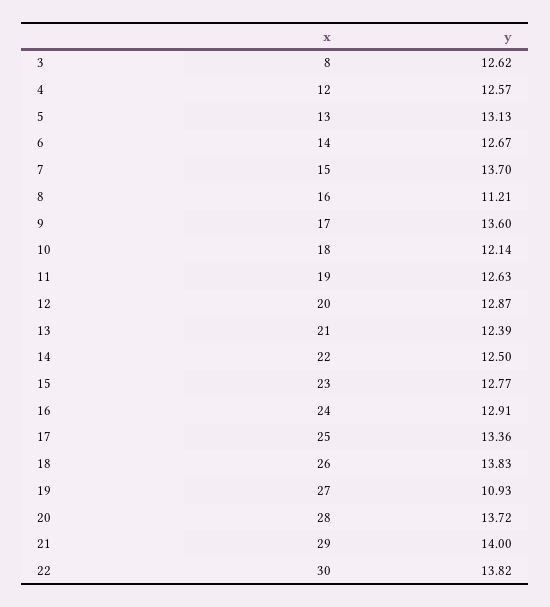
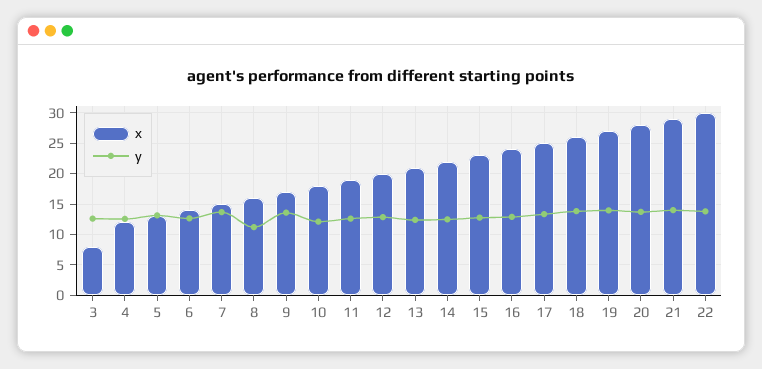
  {
    "x": {
      "3": 8,
      "4": 12,
      "5": 13,
      "6": 14,
      "7": 15,
      "8": 16,
      "9": 17,
      "10": 18,
      "11": 19,
      "12": 20,
      "13": 21,
      "14": 22,
      "15": 23,
      "16": 24,
      "17": 25,
      "18": 26,
      "19": 27,
      "20": 28,
      "21": 29,
      "22": 30
    },
    "y": {
      "3": 12.62,
      "4": 12.57,
      "5": 13.13,
      "6": 12.67,
      "7": 13.7,
      "8": 11.21,
      "9": 13.6,
      "10": 12.14,
      "11": 12.63,
      "12": 12.87,
      "13": 12.39,
      "14": 12.5,
      "15": 12.77,
      "16": 12.91,
      "17": 13.36,
      "18": 13.83,
-     "19": 10.93,
+     "19": 14,
      "20": 13.72,
      "21": 14,
      "22": 13.82
    }
  }

